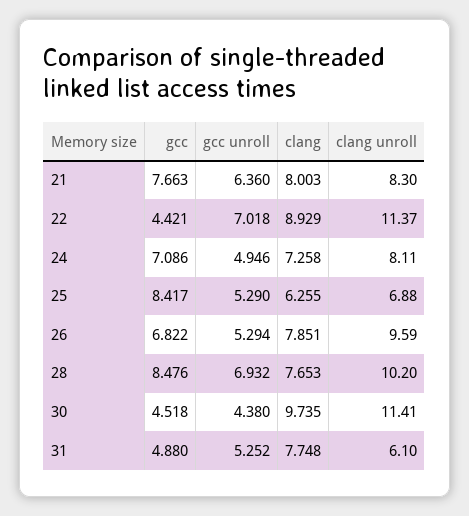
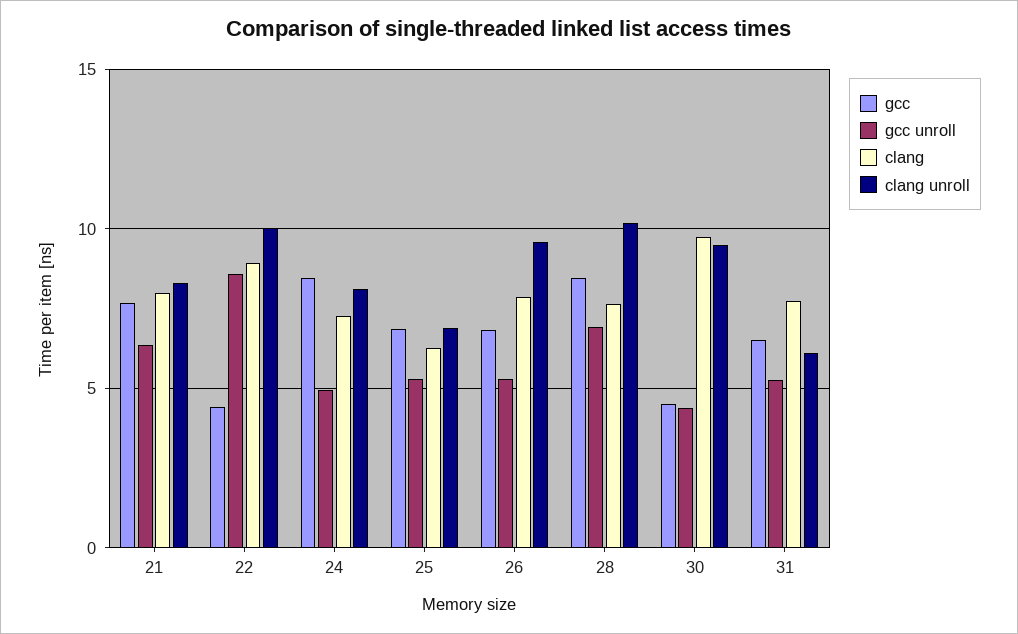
  {
    "gcc": {
      "21": 7.663,
      "22": 4.421,
-     "24": 7.086,
+     "24": 8.5,
-     "25": 8.417,
+     "25": 7,
      "26": 6.822,
      "28": 8.476,
      "30": 4.518,
-     "31": 4.88
+     "31": 6.5
    },
    "gcc unroll": {
      "21": 6.36,
-     "22": 7.018,
+     "22": 8.5,
      "24": 4.946,
      "25": 5.29,
      "26": 5.294,
      "28": 6.932,
      "30": 4.38,
      "31": 5.252
    },
    "clang": {
      "21": 8.003,
      "22": 8.929,
      "24": 7.258,
      "25": 6.255,
      "26": 7.851,
      "28": 7.653,
      "30": 9.735,
      "31": 7.748
    },
    "clang unroll": {
      "21": 8.3,
-     "22": 11.37,
+     "22": 10,
      "24": 8.11,
      "25": 6.88,
      "26": 9.59,
      "28": 10.2,
-     "30": 11.41,
+     "30": 9.5,
      "31": 6.1
    }
  }

